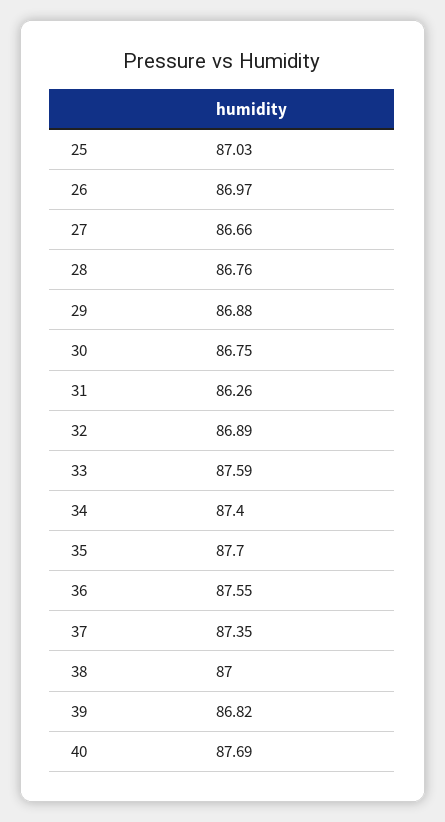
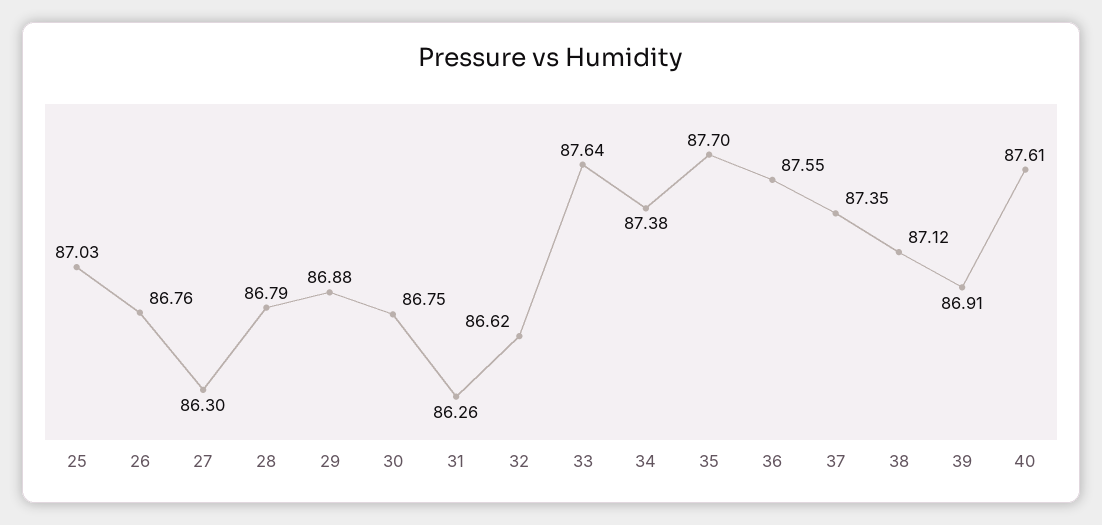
  {
    "25": 87.03,
-   "26": 86.97,
+   "26": 86.76,
-   "27": 86.66,
+   "27": 86.3,
-   "28": 86.76,
+   "28": 86.79,
    "29": 86.88,
    "30": 86.75,
    "31": 86.26,
-   "32": 86.89,
+   "32": 86.62,
-   "33": 87.59,
+   "33": 87.64,
-   "34": 87.4,
+   "34": 87.38,
    "35": 87.7,
    "36": 87.55,
    "37": 87.35,
-   "38": 87,
+   "38": 87.12,
-   "39": 86.82,
+   "39": 86.91,
-   "40": 87.69
+   "40": 87.61
  }

